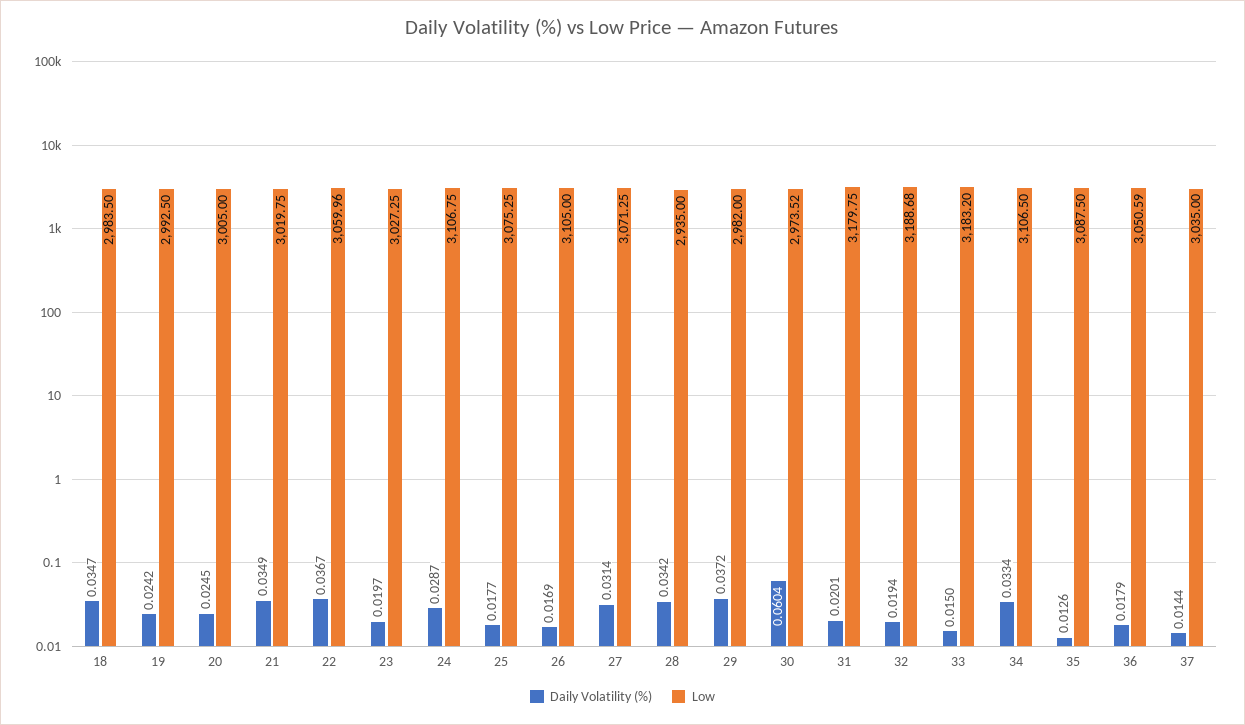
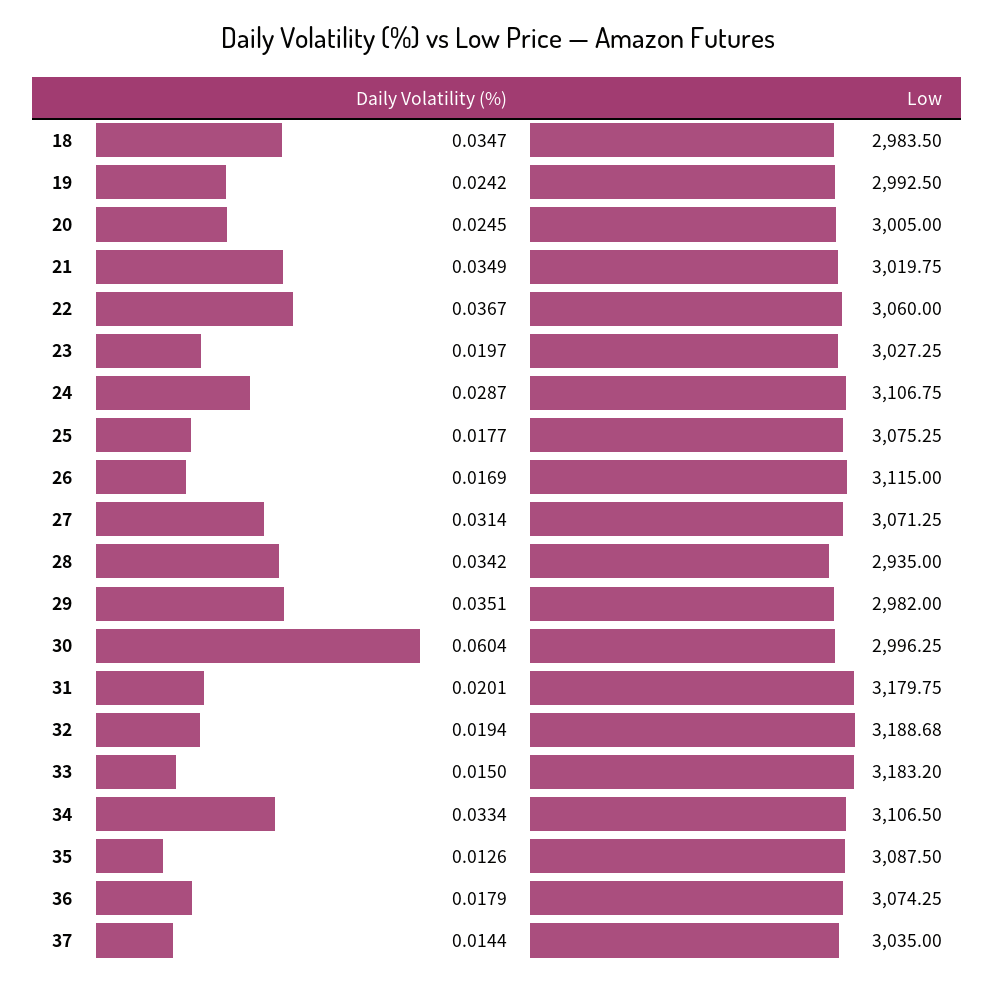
  {
    "Daily Volatility (%)": {
      "18": 0.0347,
      "19": 0.0242,
      "20": 0.0245,
      "21": 0.0349,
      "22": 0.0367,
      "23": 0.0197,
      "24": 0.0287,
      "25": 0.0177,
      "26": 0.0169,
      "27": 0.0314,
      "28": 0.0342,
-     "29": 0.0372,
+     "29": 0.0351,
      "30": 0.0604,
      "31": 0.0201,
      "32": 0.0194,
      "33": 0.015,
      "34": 0.0334,
      "35": 0.0126,
      "36": 0.0179,
      "37": 0.0144
    },
    "Low": {
      "18": 2983.5,
      "19": 2992.5,
      "20": 3005,
      "21": 3019.75,
-     "22": 3059.96,
+     "22": 3060,
      "23": 3027.25,
      "24": 3106.75,
      "25": 3075.25,
-     "26": 3105,
+     "26": 3115,
      "27": 3071.25,
      "28": 2935,
      "29": 2982,
-     "30": 2973.52,
+     "30": 2996.25,
      "31": 3179.75,
      "32": 3188.68,
      "33": 3183.2,
      "34": 3106.5,
      "35": 3087.5,
-     "36": 3050.59,
+     "36": 3074.25,
      "37": 3035
    }
  }

